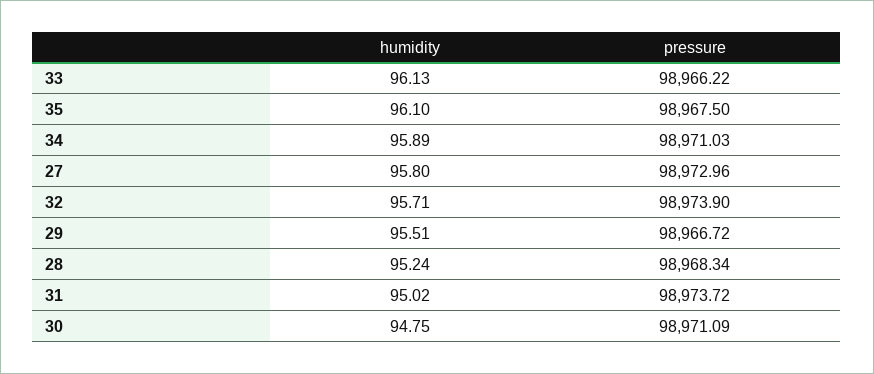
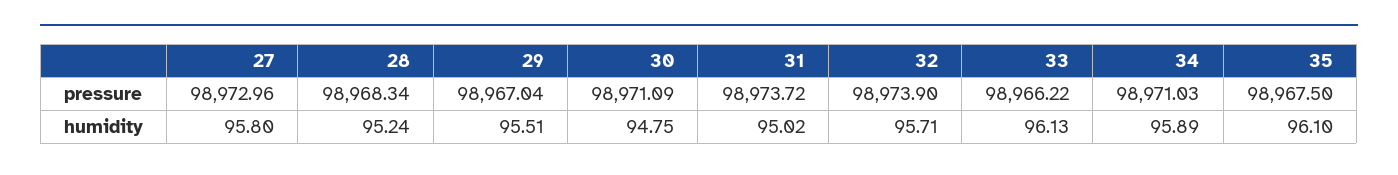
  {
    "humidity": {
      "33": 96.13,
      "35": 96.1,
      "34": 95.89,
      "27": 95.8,
      "32": 95.71,
      "29": 95.51,
      "28": 95.24,
      "31": 95.02,
      "30": 94.75
    },
    "pressure": {
      "33": 98966.22,
      "35": 98967.5,
      "34": 98971.03,
      "27": 98972.96,
      "32": 98973.9,
-     "29": 98966.72,
+     "29": 98967.04,
      "28": 98968.34,
      "31": 98973.72,
      "30": 98971.09
    }
  }

